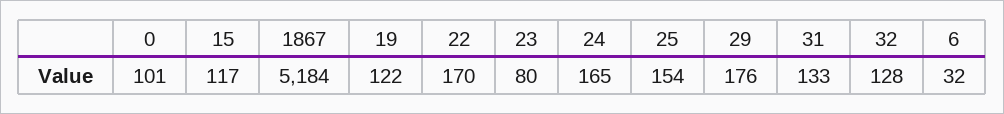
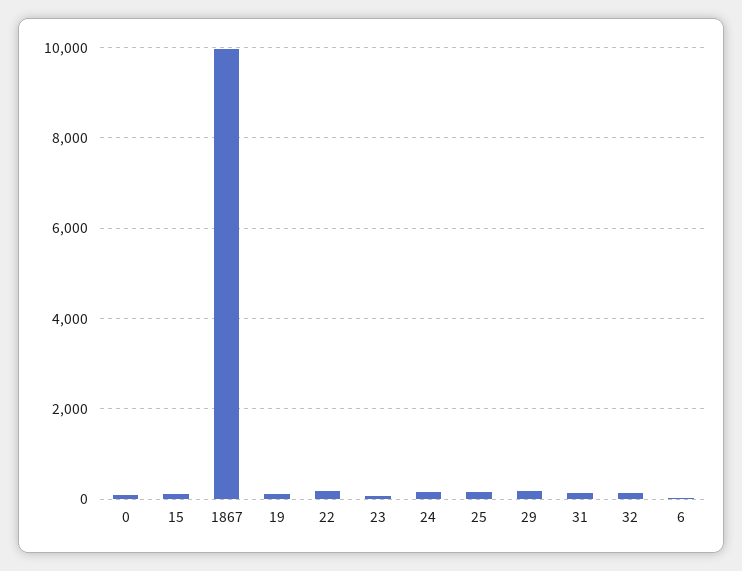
  {
    "0": 101,
    "15": 117,
-   "1867": 5184,
+   "1867": 10000,
    "19": 122,
    "22": 170,
    "23": 80,
    "24": 165,
    "25": 154,
    "29": 176,
    "31": 133,
    "32": 128,
    "6": 32
  }

